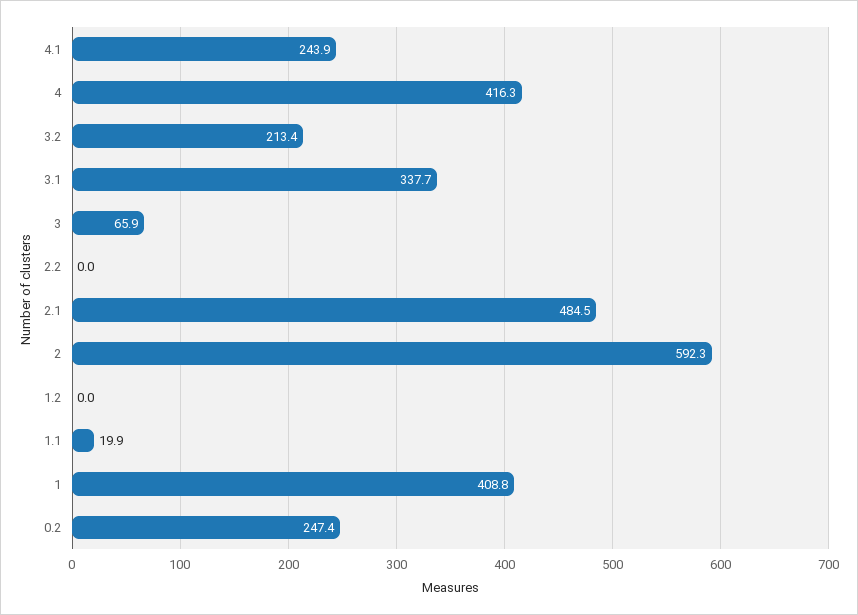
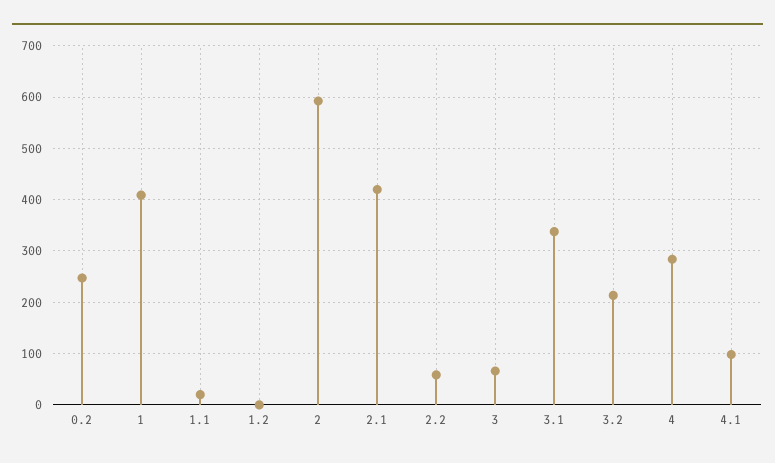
  {
-   "4.1": 243.9,
+   "4.1": 100,
-   "4": 416.3,
+   "4": 280,
    "3.2": 213.4,
    "3.1": 337.7,
    "3": 65.9,
-   "2.2": 0,
+   "2.2": 60,
-   "2.1": 484.5,
+   "2.1": 420,
    "2": 592.3,
    "1.2": 0,
    "1.1": 19.9,
    "1": 408.8,
    "0.2": 247.4
  }

